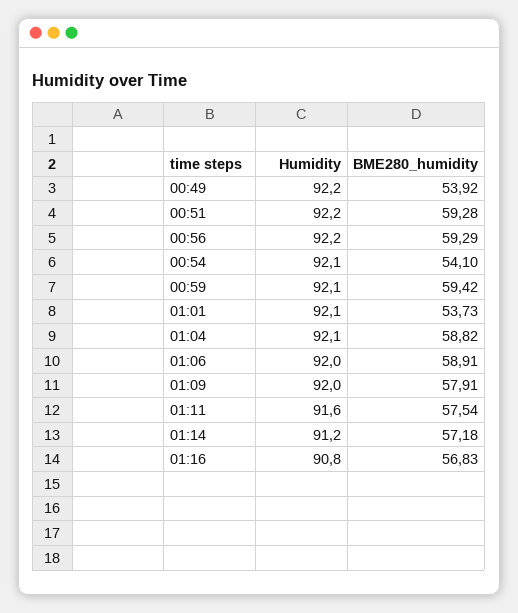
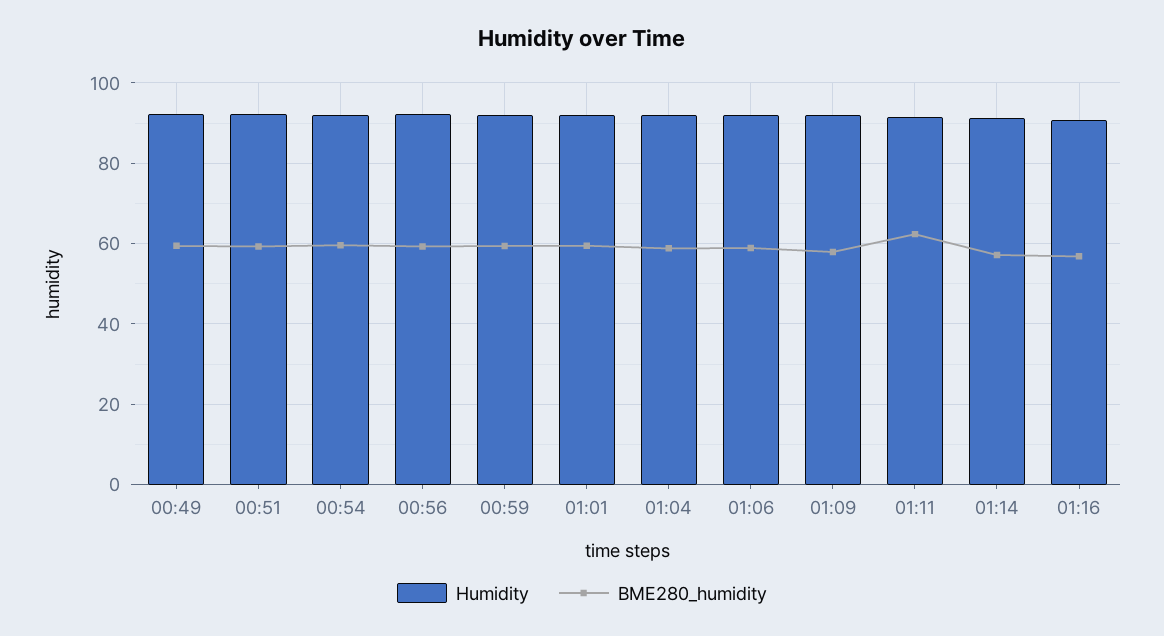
  {
    "Humidity": {
      "00:49": 92.2,
      "00:51": 92.2,
      "00:56": 92.2,
      "00:54": 92.1,
      "00:59": 92.1,
      "01:01": 92.1,
      "01:04": 92.1,
      "01:06": 92,
      "01:09": 92,
      "01:11": 91.6,
      "01:14": 91.2,
      "01:16": 90.8
    },
    "BME280_humidity": {
-     "00:49": 53.92,
+     "00:49": 60,
      "00:51": 59.28,
      "00:56": 59.29,
-     "00:54": 54.1,
+     "00:54": 60,
      "00:59": 59.42,
-     "01:01": 53.73,
+     "01:01": 60,
      "01:04": 58.82,
      "01:06": 58.91,
      "01:09": 57.91,
-     "01:11": 57.54,
+     "01:11": 62,
      "01:14": 57.18,
      "01:16": 56.83
    }
  }

